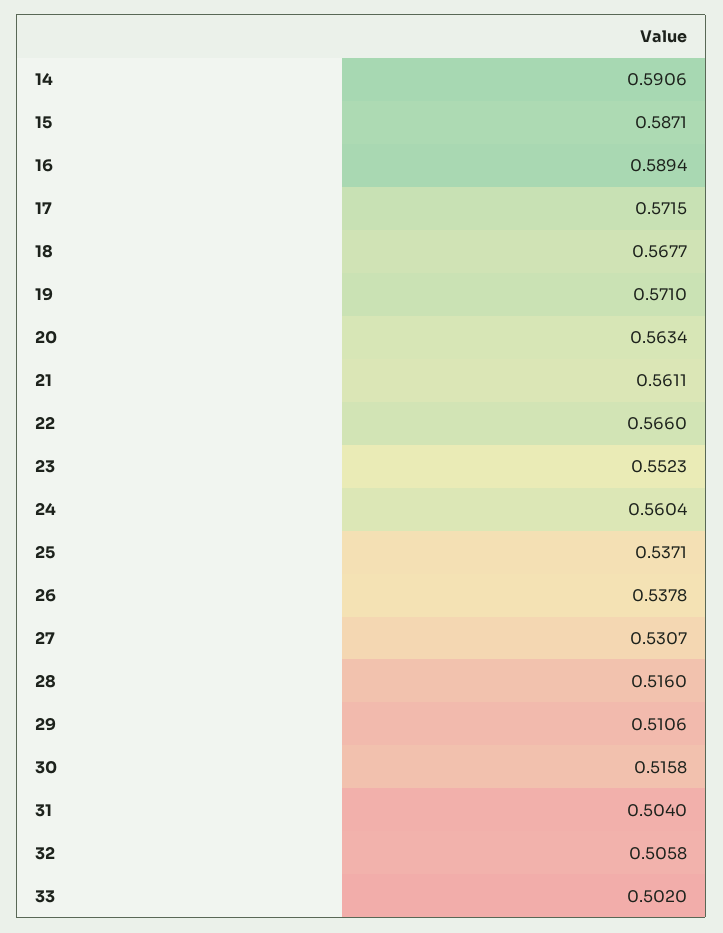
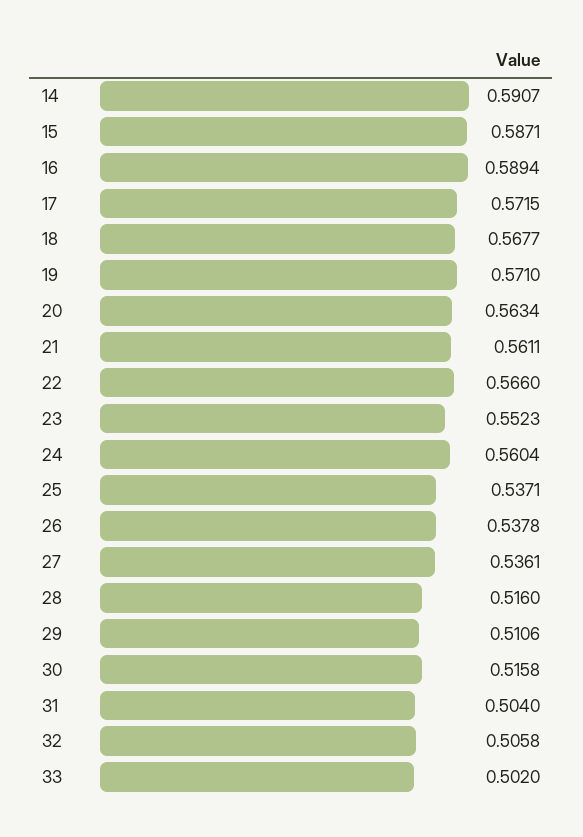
  {
-   "14": 0.5906,
+   "14": 0.5907,
    "15": 0.5871,
    "16": 0.5894,
    "17": 0.5715,
    "18": 0.5677,
    "19": 0.571,
    "20": 0.5634,
    "21": 0.5611,
    "22": 0.566,
    "23": 0.5523,
    "24": 0.5604,
    "25": 0.5371,
    "26": 0.5378,
-   "27": 0.5307,
+   "27": 0.5361,
    "28": 0.516,
    "29": 0.5106,
    "30": 0.5158,
    "31": 0.504,
    "32": 0.5058,
    "33": 0.502
  }

